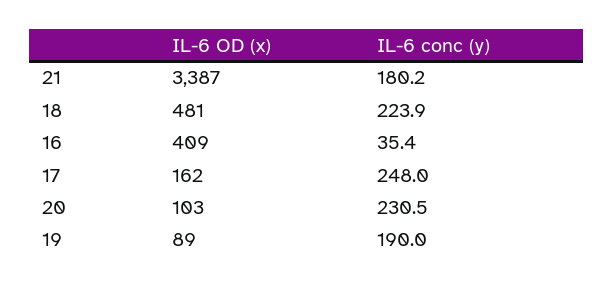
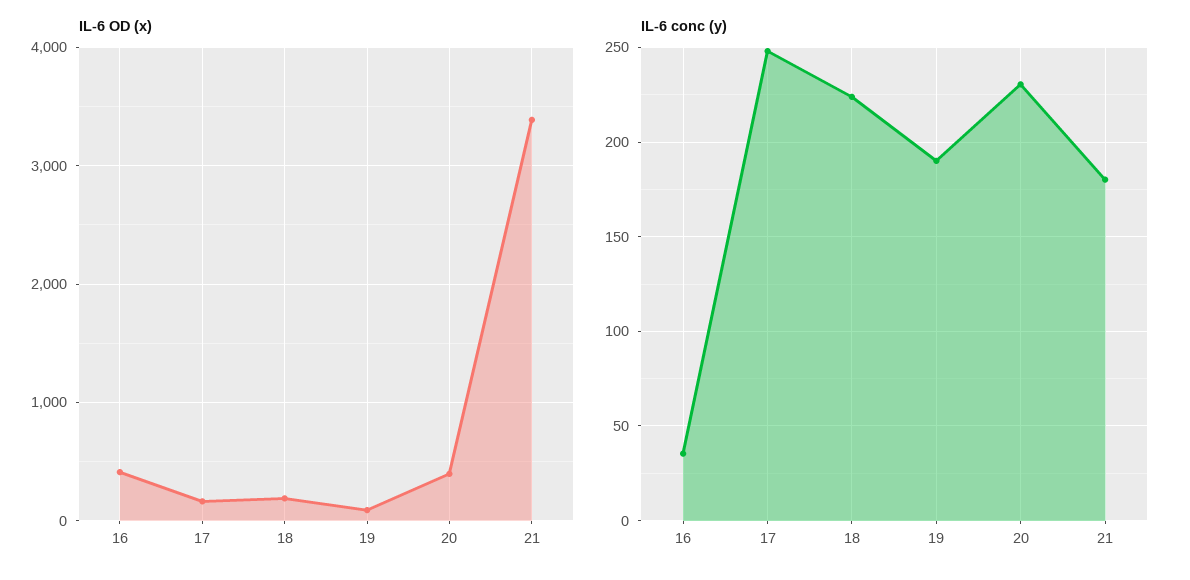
  {
    "IL-6 OD (x)": {
      "21": 3387,
-     "18": 481,
+     "18": 200,
      "16": 409,
      "17": 162,
-     "20": 103,
+     "20": 400,
      "19": 89
    },
    "IL-6 conc (y)": {
      "21": 180.2,
      "18": 223.9,
      "16": 35.4,
      "17": 248,
      "20": 230.5,
      "19": 190
    }
  }

